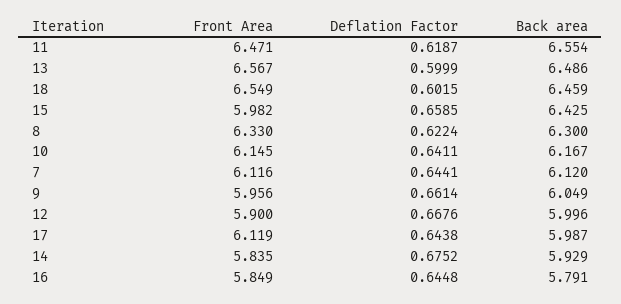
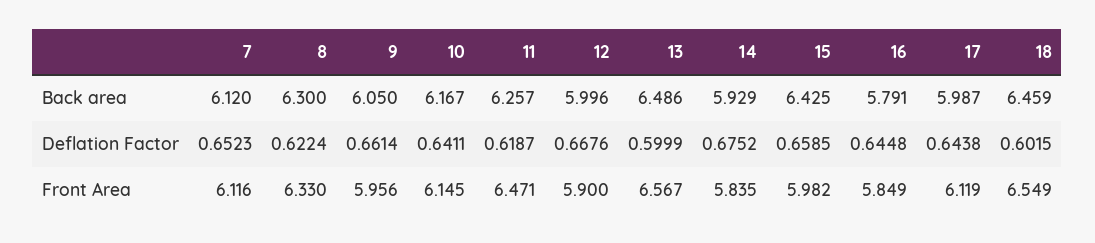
  {
    "Front Area": {
      "11": 6.471,
      "13": 6.567,
      "18": 6.549,
      "15": 5.982,
      "8": 6.33,
      "10": 6.145,
      "7": 6.116,
      "9": 5.956,
      "12": 5.9,
      "17": 6.119,
      "14": 5.835,
      "16": 5.849
    },
    "Deflation Factor": {
      "11": 0.6187,
      "13": 0.5999,
      "18": 0.6015,
      "15": 0.6585,
      "8": 0.6224,
      "10": 0.6411,
-     "7": 0.6441,
+     "7": 0.6523,
      "9": 0.6614,
      "12": 0.6676,
      "17": 0.6438,
      "14": 0.6752,
      "16": 0.6448
    },
    "Back area": {
-     "11": 6.554,
+     "11": 6.257,
      "13": 6.486,
      "18": 6.459,
      "15": 6.425,
      "8": 6.3,
      "10": 6.167,
      "7": 6.12,
-     "9": 6.049,
+     "9": 6.05,
      "12": 5.996,
      "17": 5.987,
      "14": 5.929,
      "16": 5.791
    }
  }

